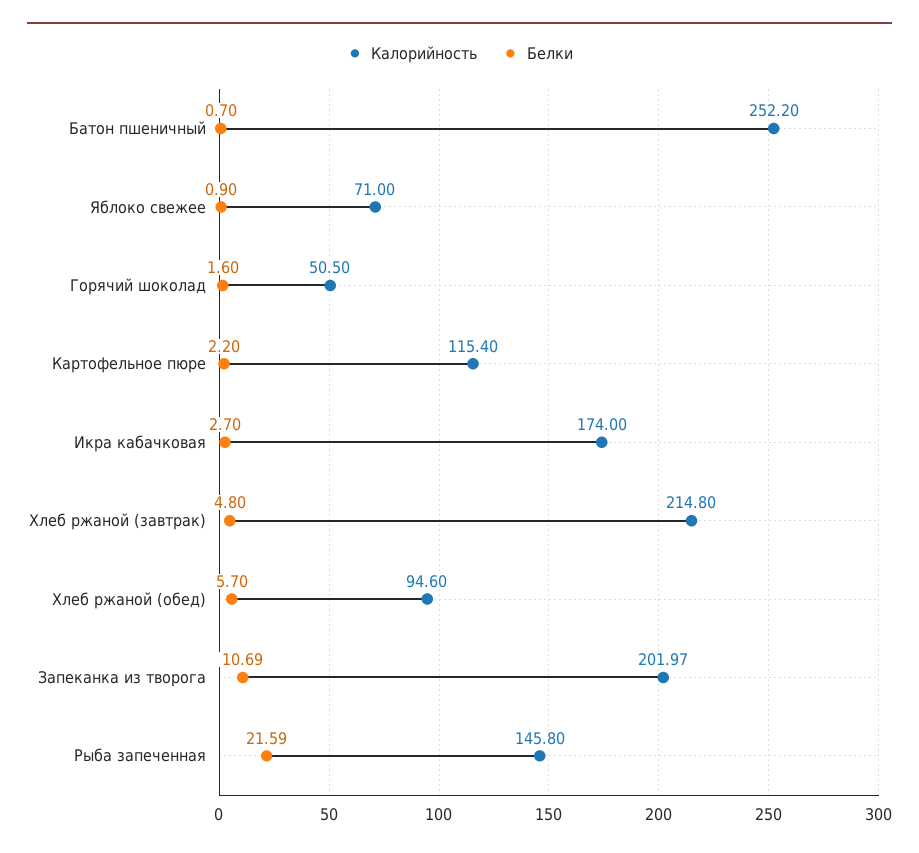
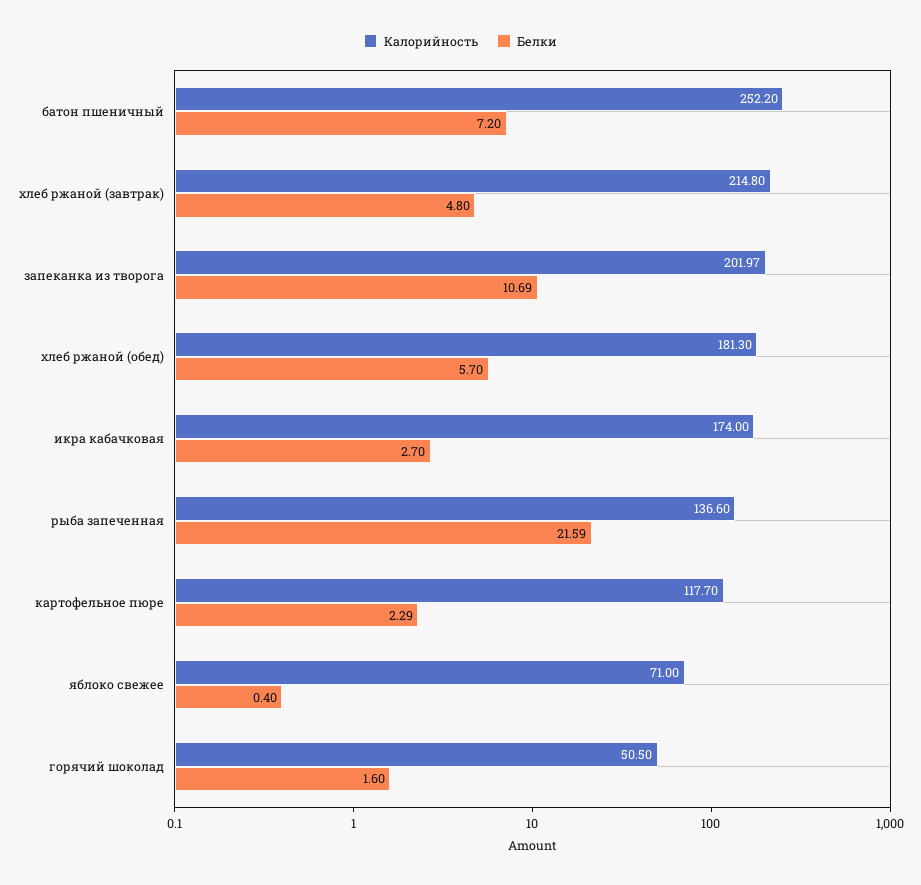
  {
    "Калорийность": {
      "Батон пшеничный": 252.2,
      "Яблоко свежее": 71,
      "Горячий шоколад": 50.5,
-     "Картофельное пюре": 115.4,
+     "Картофельное пюре": 117.7,
      "Икра кабачковая": 174,
      "Хлеб ржаной (завтрак)": 214.8,
-     "Хлеб ржаной (обед)": 94.6,
+     "Хлеб ржаной (обед)": 181.3,
      "Запеканка из творога": 201.97,
-     "Рыба запеченная": 145.8
+     "Рыба запеченная": 136.6
    },
    "Белки": {
-     "Батон пшеничный": 0.7,
+     "Батон пшеничный": 7.2,
-     "Яблоко свежее": 0.9,
+     "Яблоко свежее": 0.4,
      "Горячий шоколад": 1.6,
-     "Картофельное пюре": 2.2,
+     "Картофельное пюре": 2.29,
      "Икра кабачковая": 2.7,
      "Хлеб ржаной (завтрак)": 4.8,
      "Хлеб ржаной (обед)": 5.7,
      "Запеканка из творога": 10.69,
      "Рыба запеченная": 21.59
    }
  }

